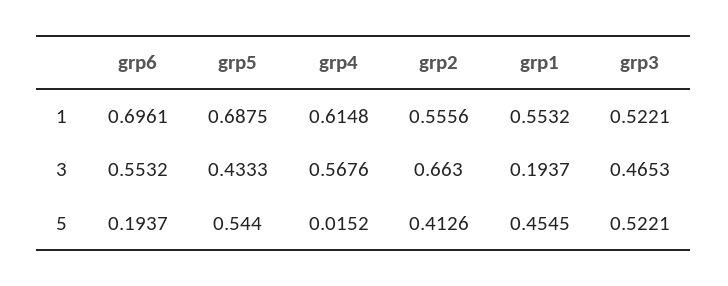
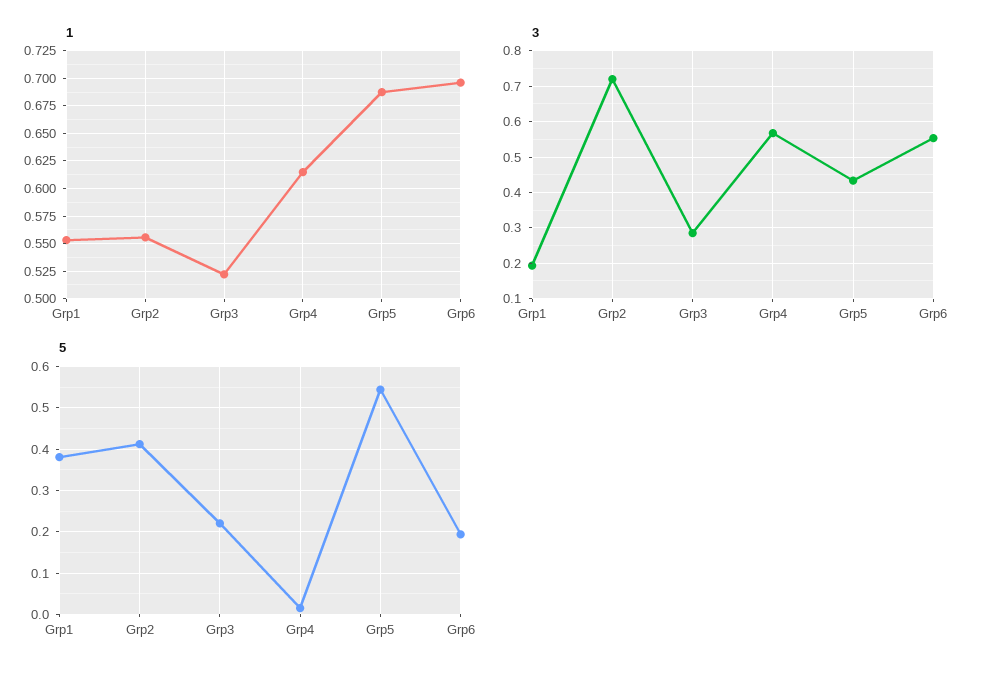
  {
    "1": {
      "grp6": 0.6961,
      "grp5": 0.6875,
      "grp4": 0.6148,
      "grp2": 0.5556,
      "grp1": 0.5532,
      "grp3": 0.5221
    },
    "3": {
      "grp6": 0.5532,
      "grp5": 0.4333,
      "grp4": 0.5676,
-     "grp2": 0.663,
+     "grp2": 0.72,
      "grp1": 0.1937,
-     "grp3": 0.4653
+     "grp3": 0.28
    },
    "5": {
      "grp6": 0.1937,
      "grp5": 0.544,
      "grp4": 0.0152,
      "grp2": 0.4126,
-     "grp1": 0.4545,
+     "grp1": 0.38,
-     "grp3": 0.5221
+     "grp3": 0.22
    }
  }

